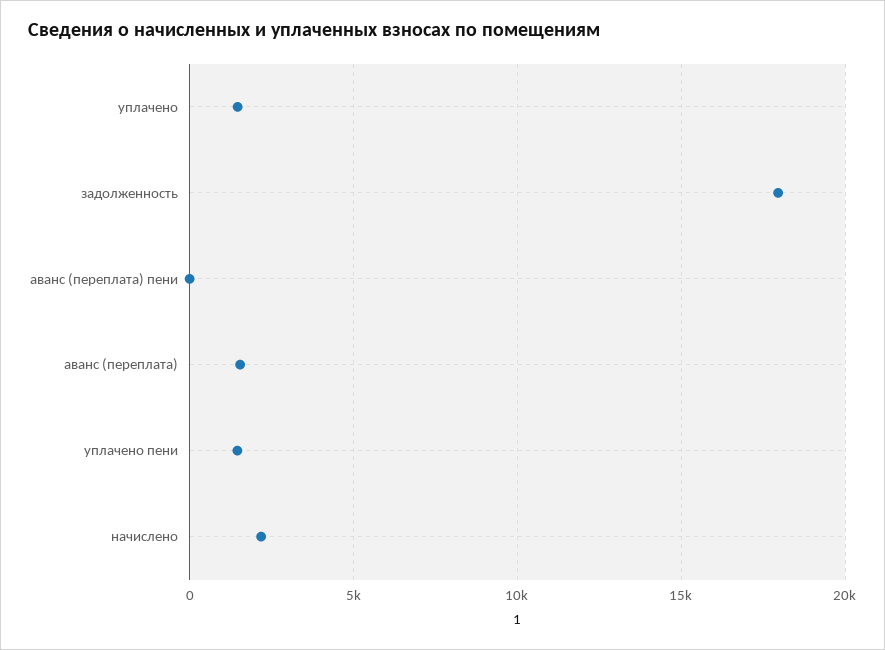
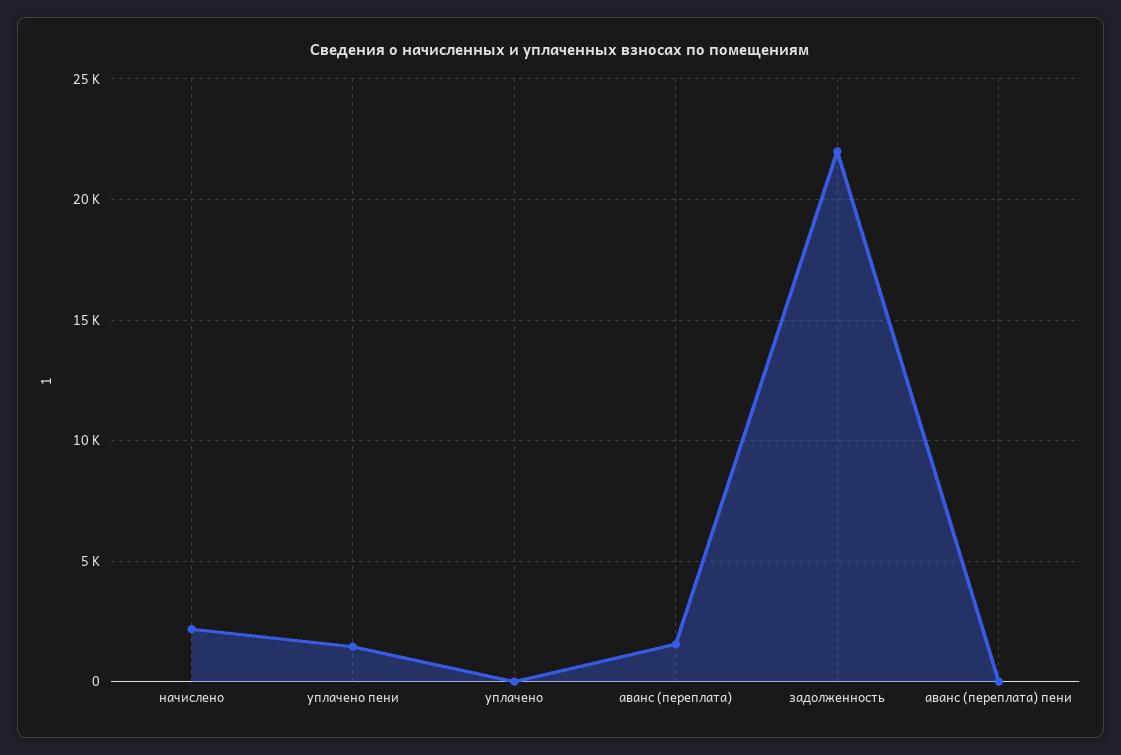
  {
-   "уплачено": 1500,
+   "уплачено": 0,
-   "задолженность": 18000,
+   "задолженность": 22000,
    "аванс (переплата) пени": 0,
    "аванс (переплата)": 1500,
    "уплачено пени": 1500,
    "начислено": 2000
  }

